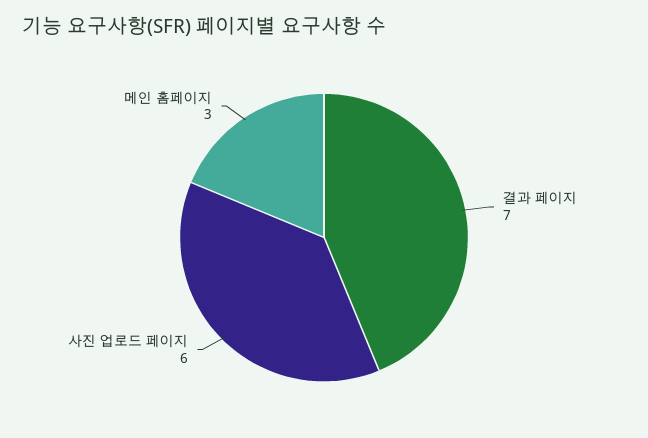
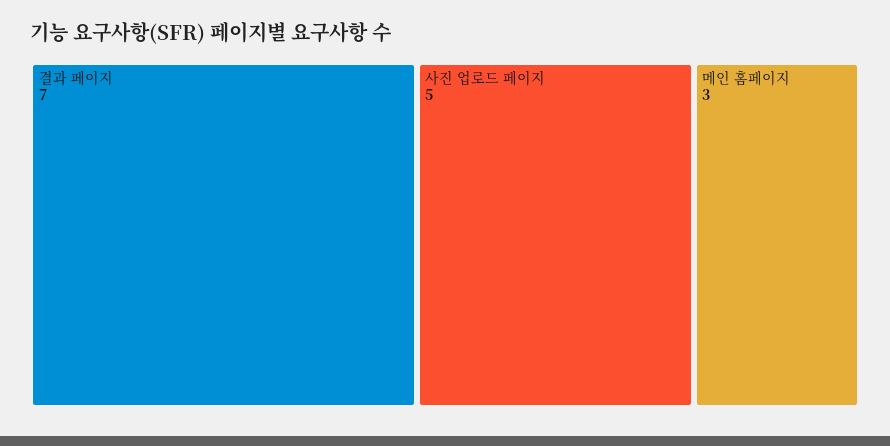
  {
    "결과 페이지": 7,
-   "사진 업로드 페이지": 6,
+   "사진 업로드 페이지": 5,
    "메인 홈페이지": 3
  }

